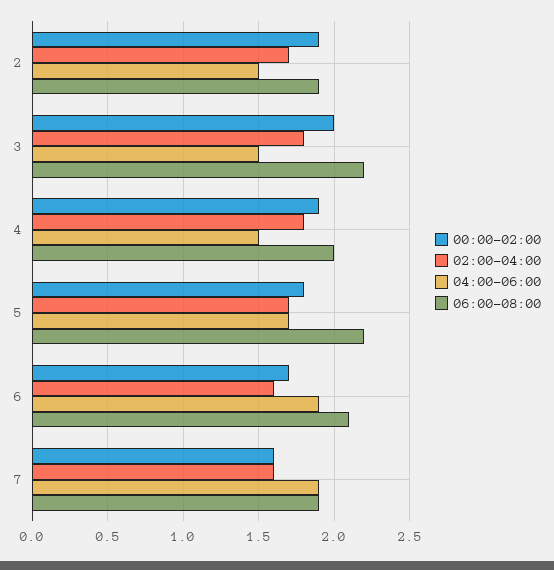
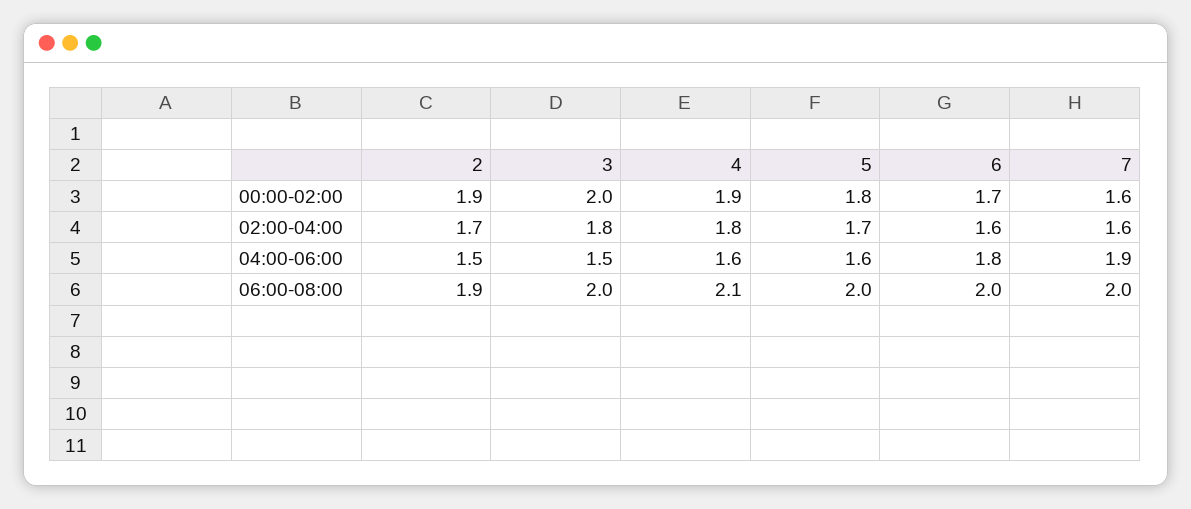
  {
    "00:00-02:00": {
      "2": 1.9,
      "3": 2,
      "4": 1.9,
      "5": 1.8,
      "6": 1.7,
      "7": 1.6
    },
    "02:00-04:00": {
      "2": 1.7,
      "3": 1.8,
      "4": 1.8,
      "5": 1.7,
      "6": 1.6,
      "7": 1.6
    },
    "04:00-06:00": {
      "2": 1.5,
      "3": 1.5,
-     "4": 1.5,
+     "4": 1.6,
-     "5": 1.7,
+     "5": 1.6,
-     "6": 1.9,
+     "6": 1.8,
      "7": 1.9
    },
    "06:00-08:00": {
      "2": 1.9,
-     "3": 2.2,
+     "3": 2,
-     "4": 2,
+     "4": 2.1,
-     "5": 2.2,
+     "5": 2,
-     "6": 2.1,
+     "6": 2,
-     "7": 1.9
+     "7": 2
    }
  }

